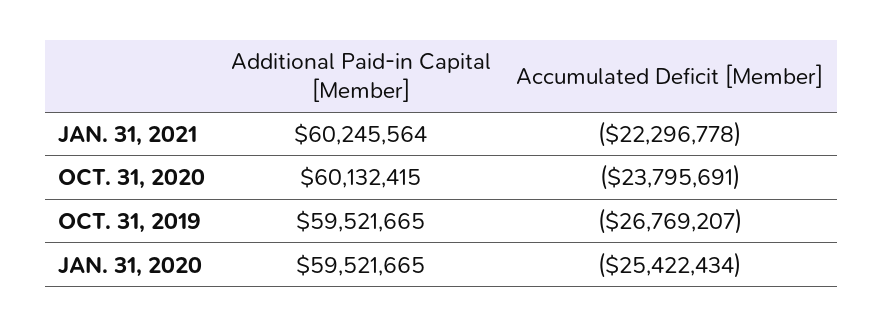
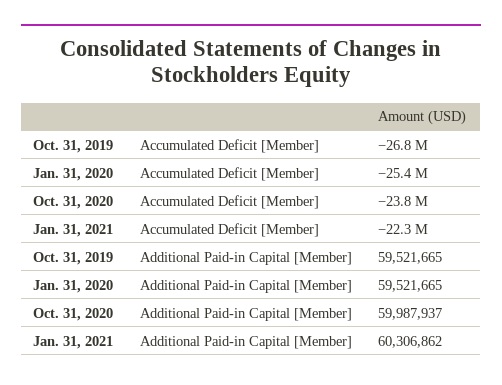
  {
    "Additional Paid-in Capital [Member]": {
-     "JAN. 31, 2021": 60245564,
+     "JAN. 31, 2021": 60306862,
-     "OCT. 31, 2020": 60132415,
+     "OCT. 31, 2020": 59987937,
      "OCT. 31, 2019": 59521665,
      "JAN. 31, 2020": 59521665
    },
    "Accumulated Deficit [Member]": {
      "JAN. 31, 2021": -22296778,
      "OCT. 31, 2020": -23795691,
      "OCT. 31, 2019": -26769207,
      "JAN. 31, 2020": -25422434
    }
  }

